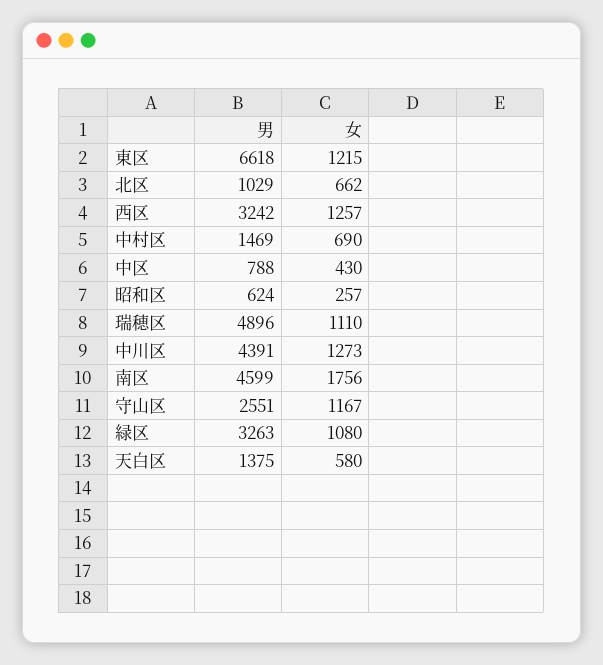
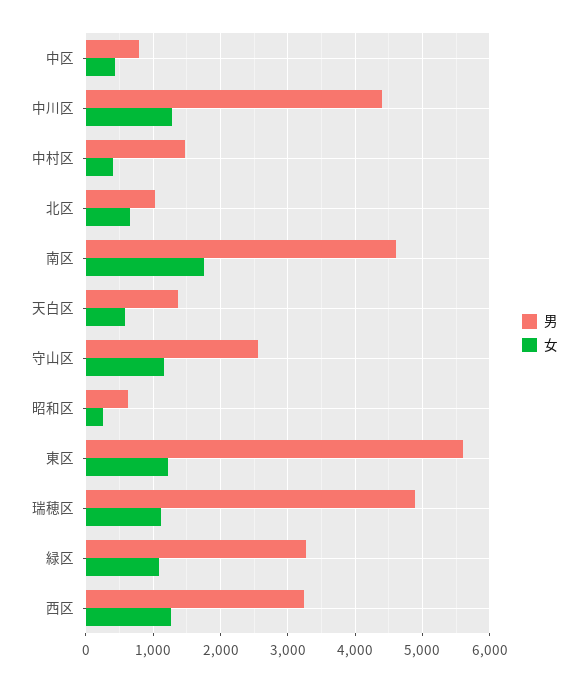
  {
    "男": {
-     "東区": 6618,
+     "東区": 5600,
      "北区": 1029,
      "西区": 3242,
      "中村区": 1469,
      "中区": 788,
      "昭和区": 624,
      "瑞穂区": 4896,
      "中川区": 4391,
      "南区": 4599,
      "守山区": 2551,
      "緑区": 3263,
      "天白区": 1375
    },
    "女": {
      "東区": 1215,
      "北区": 662,
      "西区": 1257,
-     "中村区": 690,
+     "中村区": 400,
      "中区": 430,
      "昭和区": 257,
      "瑞穂区": 1110,
      "中川区": 1273,
      "南区": 1756,
      "守山区": 1167,
      "緑区": 1080,
      "天白区": 580
    }
  }

